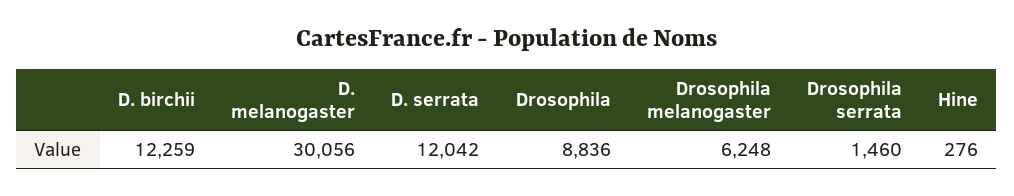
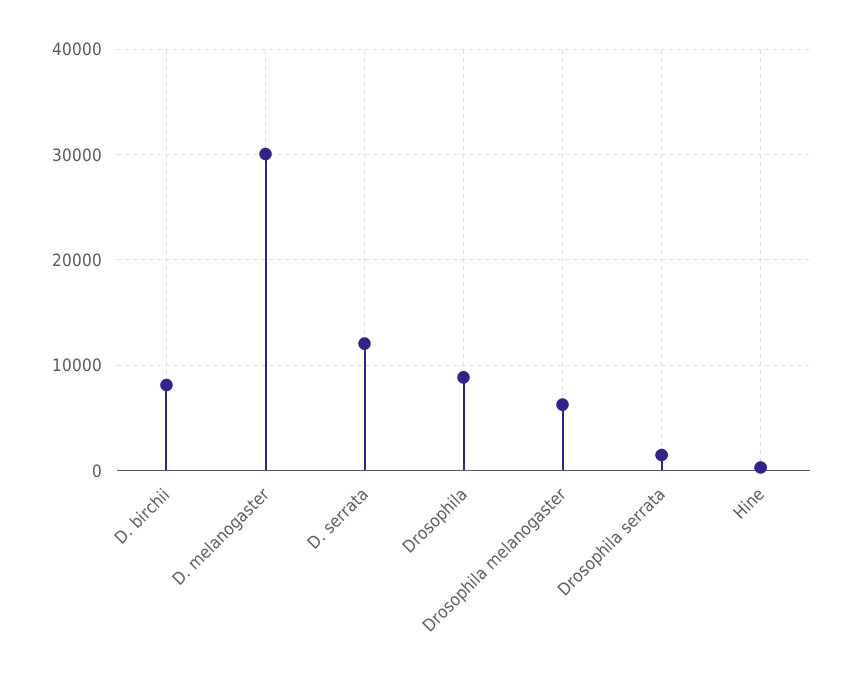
  {
-   "D. birchii": 12259,
+   "D. birchii": 8000,
    "D. melanogaster": 30056,
    "D. serrata": 12042,
    "Drosophila": 8836,
    "Drosophila melanogaster": 6248,
    "Drosophila serrata": 1460,
    "Hine": 276
  }

